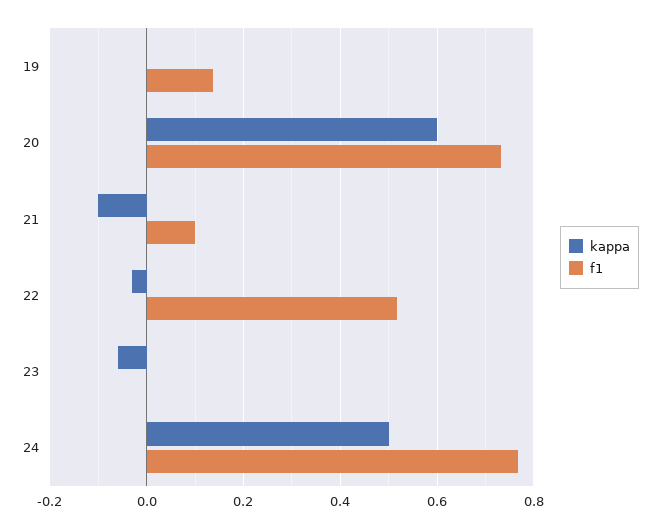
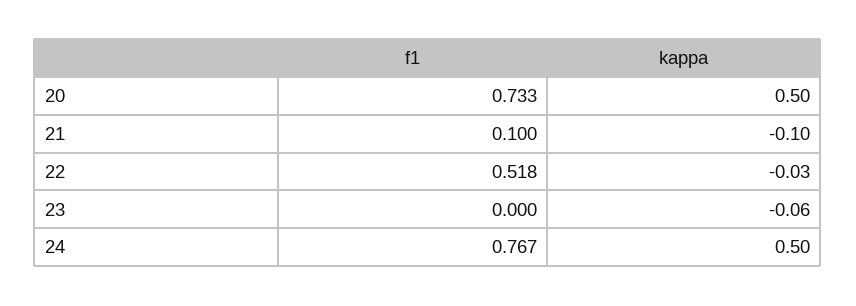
  {
    "kappa": {
-     "19": 0,
-     "20": 0.6,
+     "20": 0.5,
      "21": -0.1,
      "22": -0.03,
      "23": -0.06,
      "24": 0.5
    },
    "f1": {
-     "19": 0.14,
      "20": 0.733,
      "21": 0.1,
      "22": 0.518,
      "23": 0,
      "24": 0.767
    }
  }

